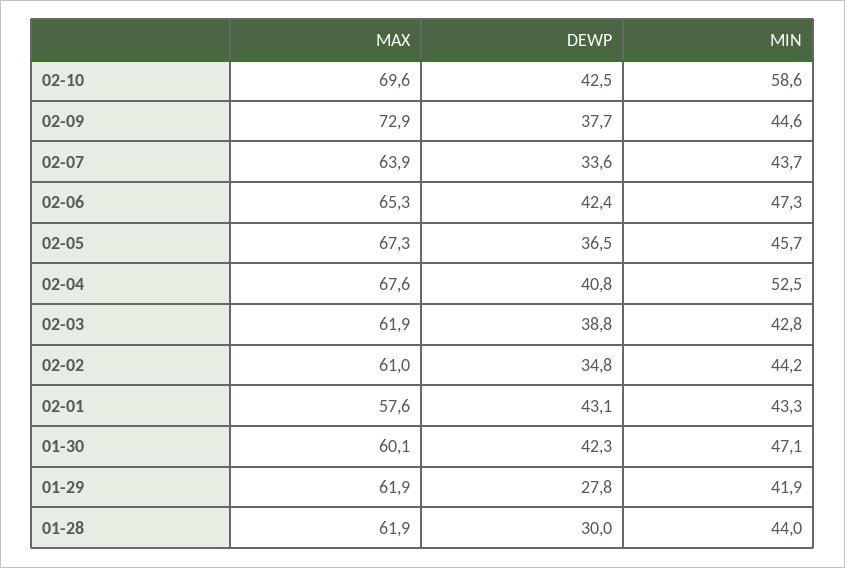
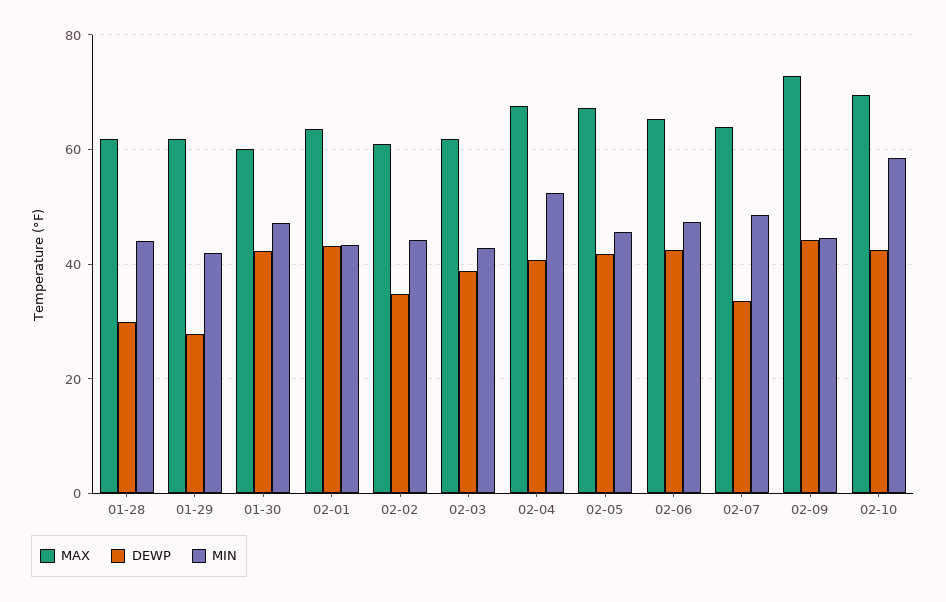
  {
    "MAX": {
      "02-10": 69.6,
      "02-09": 72.9,
      "02-07": 63.9,
      "02-06": 65.3,
      "02-05": 67.3,
      "02-04": 67.6,
      "02-03": 61.9,
      "02-02": 61,
-     "02-01": 57.6,
+     "02-01": 64,
      "01-30": 60.1,
      "01-29": 61.9,
      "01-28": 61.9
    },
    "DEWP": {
      "02-10": 42.5,
-     "02-09": 37.7,
+     "02-09": 44,
      "02-07": 33.6,
      "02-06": 42.4,
-     "02-05": 36.5,
+     "02-05": 42,
      "02-04": 40.8,
      "02-03": 38.8,
      "02-02": 34.8,
      "02-01": 43.1,
      "01-30": 42.3,
      "01-29": 27.8,
      "01-28": 30
    },
    "MIN": {
      "02-10": 58.6,
      "02-09": 44.6,
-     "02-07": 43.7,
+     "02-07": 48,
      "02-06": 47.3,
      "02-05": 45.7,
      "02-04": 52.5,
      "02-03": 42.8,
      "02-02": 44.2,
      "02-01": 43.3,
      "01-30": 47.1,
      "01-29": 41.9,
      "01-28": 44
    }
  }

